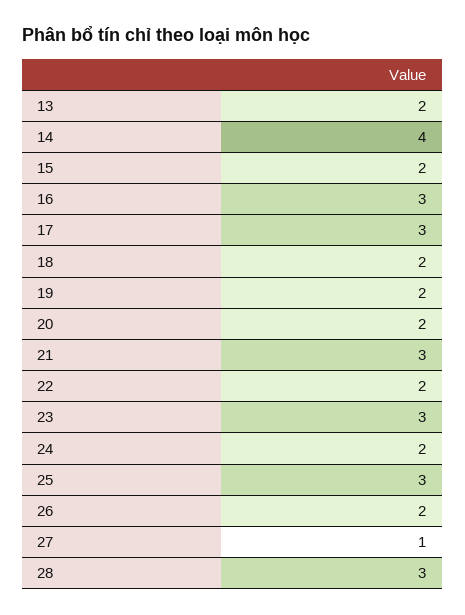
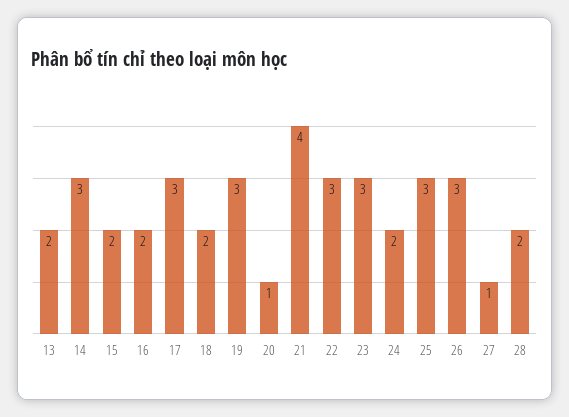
  {
    "13": 2,
-   "14": 4,
+   "14": 3,
    "15": 2,
-   "16": 3,
+   "16": 2,
    "17": 3,
    "18": 2,
-   "19": 2,
+   "19": 3,
-   "20": 2,
+   "20": 1,
-   "21": 3,
+   "21": 4,
-   "22": 2,
+   "22": 3,
    "23": 3,
    "24": 2,
    "25": 3,
-   "26": 2,
+   "26": 3,
    "27": 1,
-   "28": 3
+   "28": 2
  }

